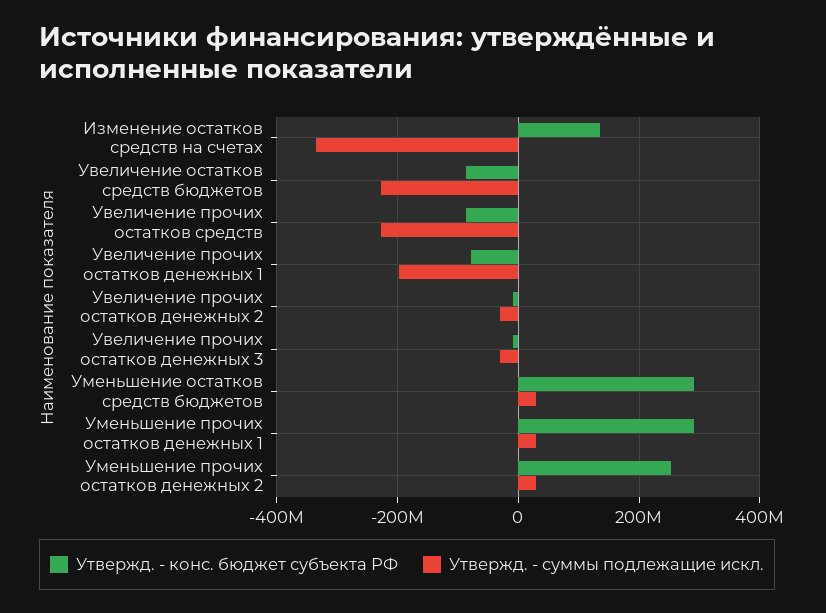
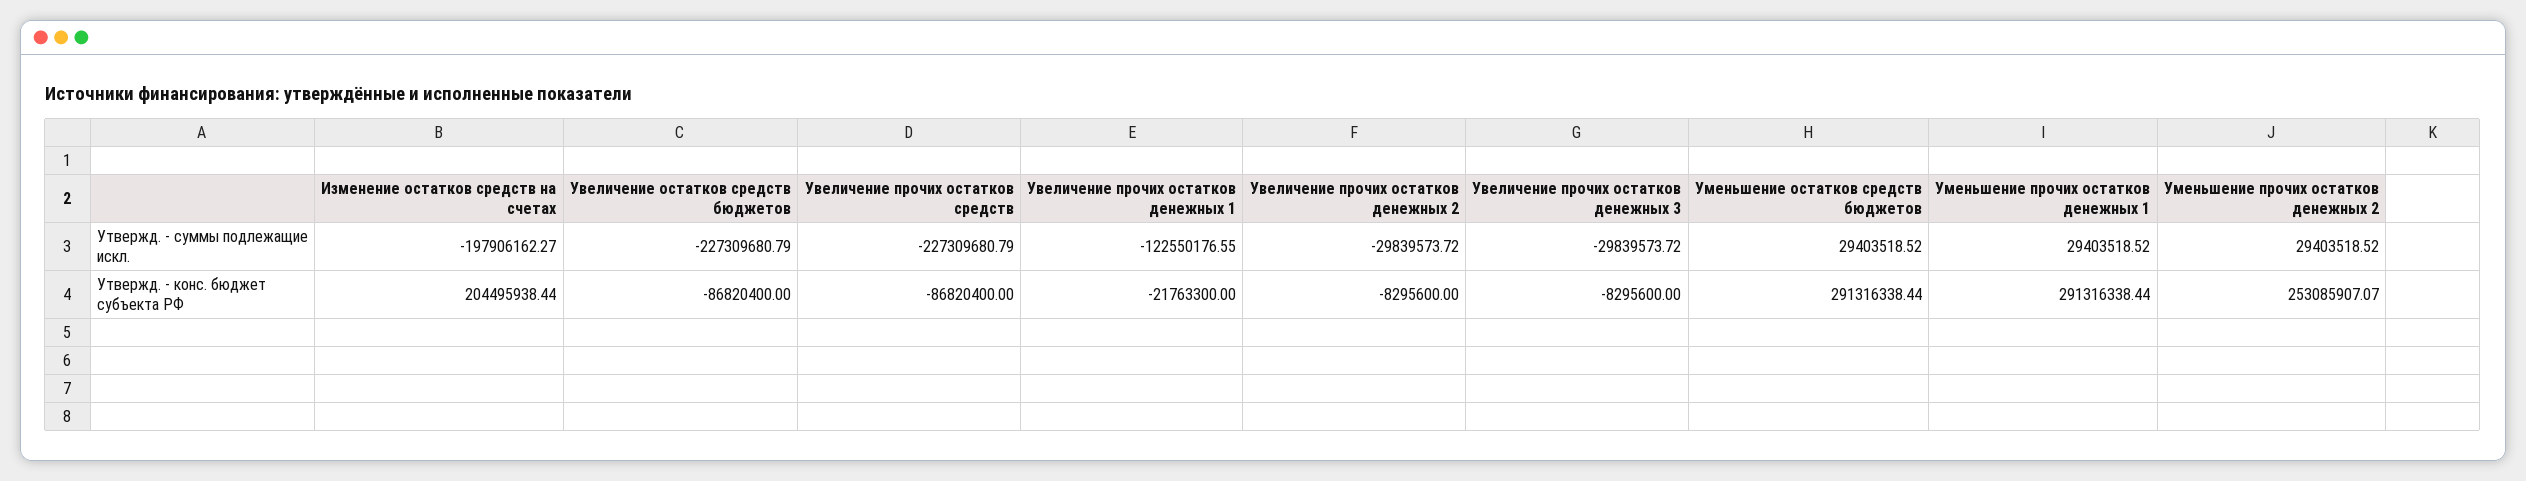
  {
    "Утвержд. - конс. бюджет субъекта РФ": {
-     "Изменение остатков средств на счетах": 140000000,
+     "Изменение остатков средств на счетах": 204495938.44,
      "Увеличение остатков средств бюджетов": -86820400,
      "Увеличение прочих остатков средств": -86820400,
-     "Увеличение прочих остатков денежных 1": -80000000,
+     "Увеличение прочих остатков денежных 1": -21763300,
      "Увеличение прочих остатков денежных 2": -8295600,
      "Увеличение прочих остатков денежных 3": -8295600,
      "Уменьшение остатков средств бюджетов": 291316338.44,
      "Уменьшение прочих остатков денежных 1": 291316338.44,
      "Уменьшение прочих остатков денежных 2": 253085907.07
    },
    "Утвержд. - суммы подлежащие искл.": {
-     "Изменение остатков средств на счетах": -340000000,
+     "Изменение остатков средств на счетах": -197906162.27,
      "Увеличение остатков средств бюджетов": -227309680.79,
      "Увеличение прочих остатков средств": -227309680.79,
-     "Увеличение прочих остатков денежных 1": -200000000,
+     "Увеличение прочих остатков денежных 1": -122550176.55,
      "Увеличение прочих остатков денежных 2": -29839573.72,
      "Увеличение прочих остатков денежных 3": -29839573.72,
      "Уменьшение остатков средств бюджетов": 29403518.52,
      "Уменьшение прочих остатков денежных 1": 29403518.52,
      "Уменьшение прочих остатков денежных 2": 29403518.52
    }
  }

